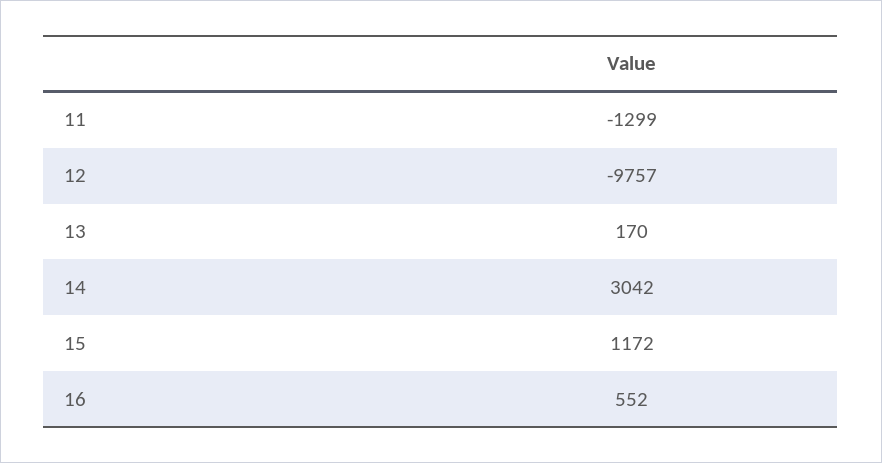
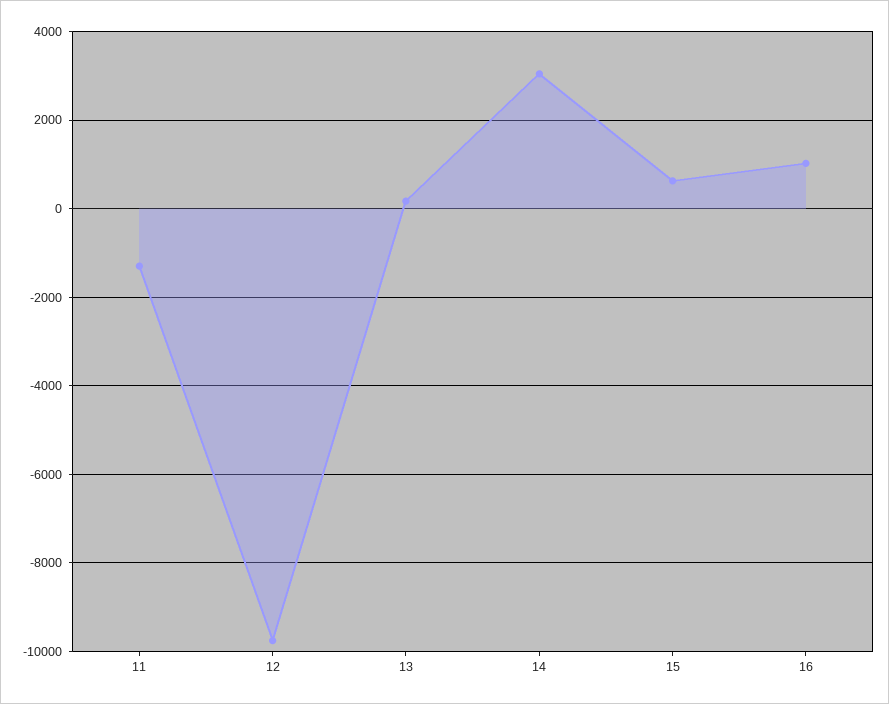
  {
    "11": -1299,
    "12": -9757,
    "13": 170,
    "14": 3042,
-   "15": 1172,
+   "15": 600,
-   "16": 552
+   "16": 1000
  }

